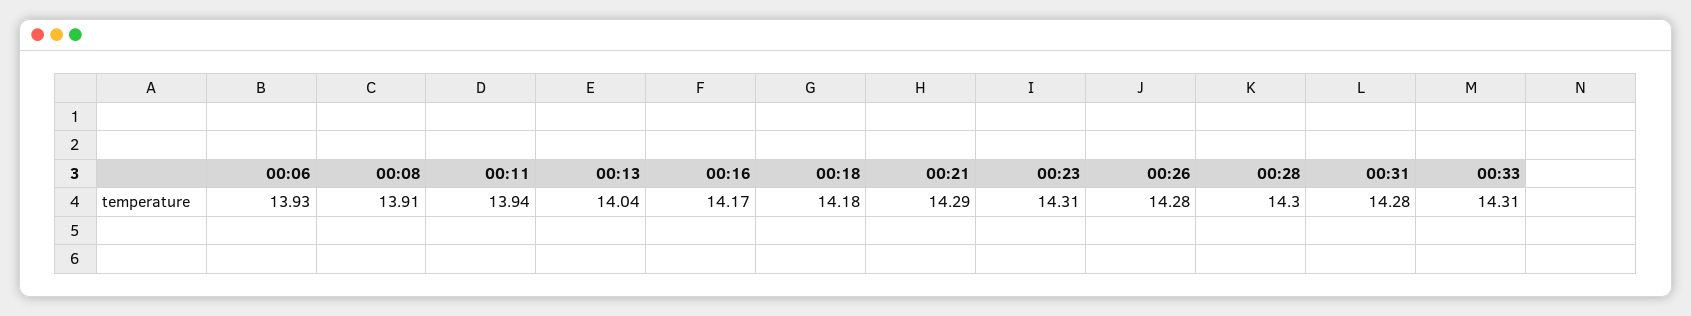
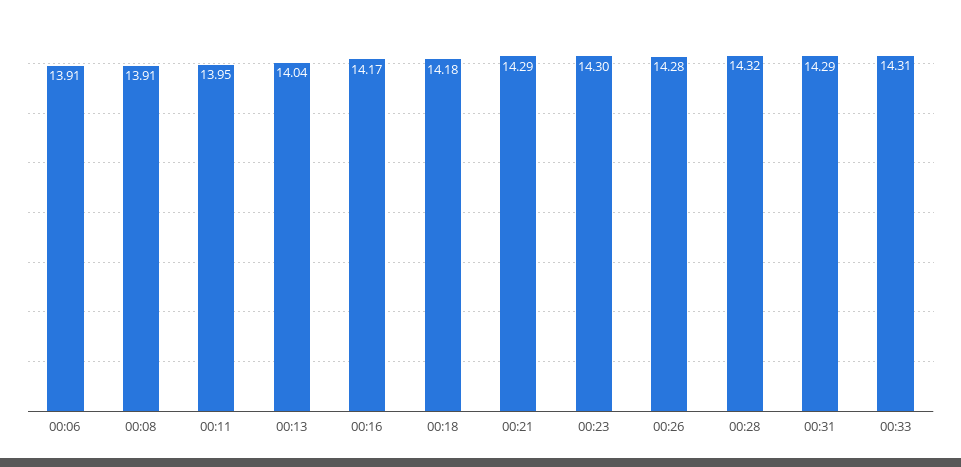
  {
-   "00:06": 13.93,
+   "00:06": 13.91,
    "00:08": 13.91,
-   "00:11": 13.94,
+   "00:11": 13.95,
    "00:13": 14.04,
    "00:16": 14.17,
    "00:18": 14.18,
    "00:21": 14.29,
-   "00:23": 14.31,
+   "00:23": 14.3,
    "00:26": 14.28,
-   "00:28": 14.3,
+   "00:28": 14.32,
-   "00:31": 14.28,
+   "00:31": 14.29,
    "00:33": 14.31
  }

